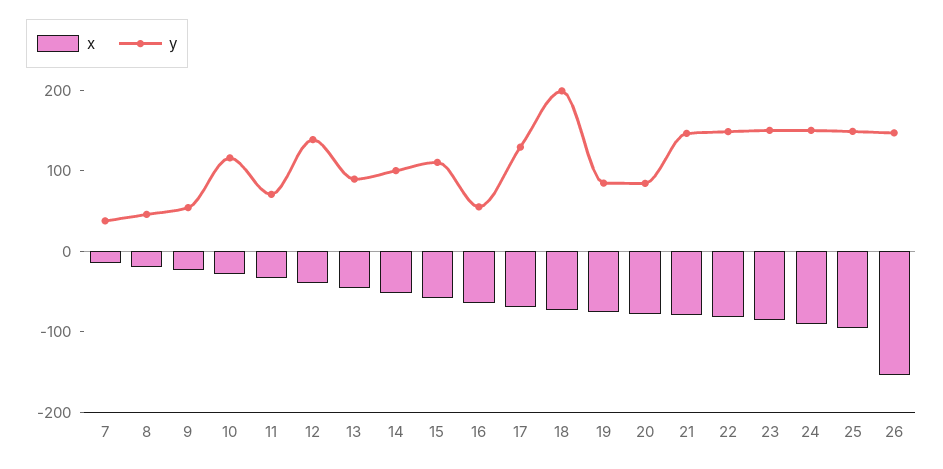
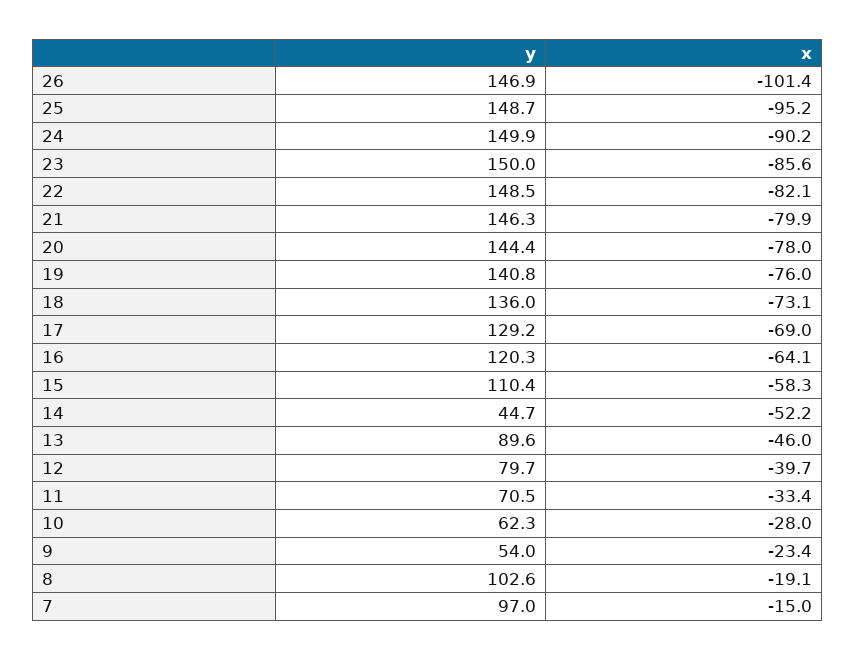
  {
    "x": {
      "7": -15,
      "8": -19.1,
      "9": -23.4,
      "10": -28,
      "11": -33.4,
      "12": -39.7,
      "13": -46,
      "14": -52.2,
      "15": -58.3,
      "16": -64.1,
      "17": -69,
      "18": -73.1,
      "19": -76,
      "20": -78,
      "21": -79.9,
      "22": -82.1,
      "23": -85.6,
      "24": -90.2,
      "25": -95.2,
-     "26": -160
+     "26": -101.4
    },
    "y": {
-     "7": 40,
+     "7": 97,
-     "8": 40,
+     "8": 102.6,
      "9": 54,
-     "10": 120,
+     "10": 62.3,
      "11": 70.5,
-     "12": 140,
+     "12": 79.7,
      "13": 89.6,
-     "14": 100,
+     "14": 44.7,
      "15": 110.4,
-     "16": 60,
+     "16": 120.3,
      "17": 129.2,
-     "18": 200,
+     "18": 136,
-     "19": 80,
+     "19": 140.8,
-     "20": 80,
+     "20": 144.4,
      "21": 146.3,
      "22": 148.5,
      "23": 150,
      "24": 149.9,
      "25": 148.7,
      "26": 146.9
    }
  }

